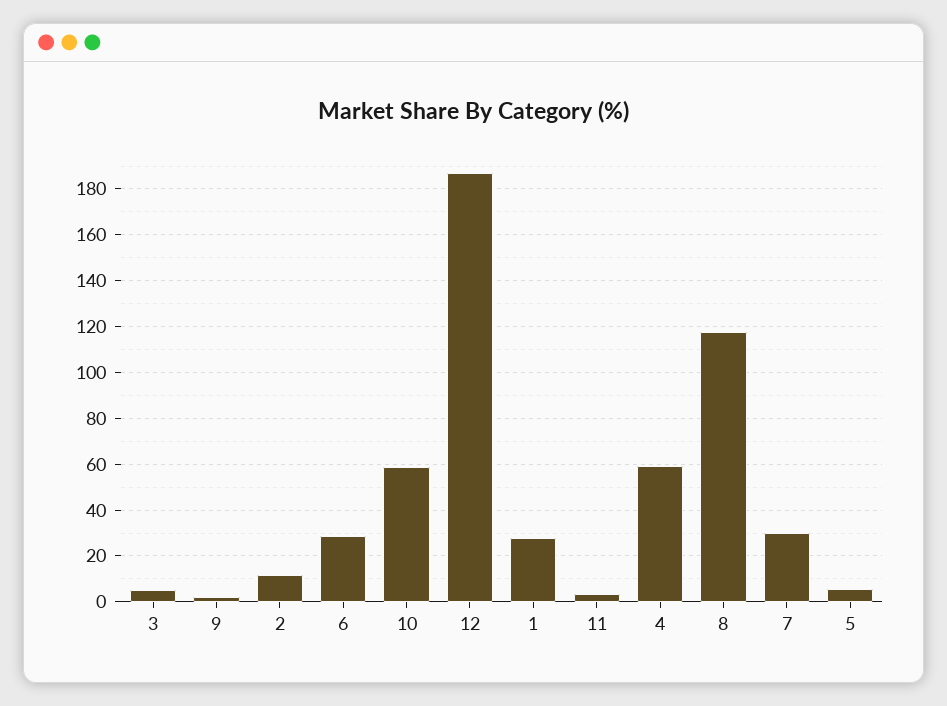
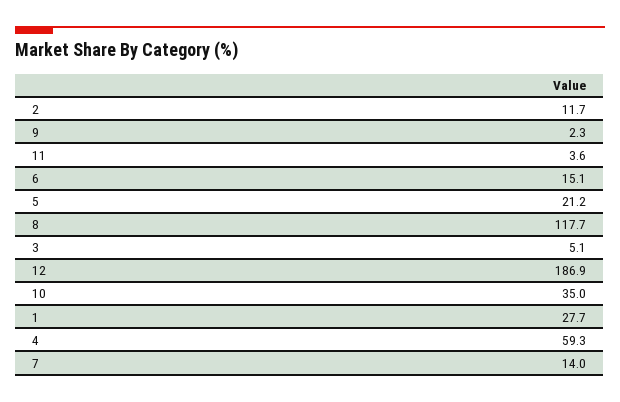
  {
    "3": 5.1,
    "9": 2.3,
    "2": 11.7,
-   "6": 30,
+   "6": 15.1,
-   "10": 60,
+   "10": 35,
    "12": 186.9,
    "1": 27.7,
    "11": 3.6,
    "4": 59.3,
    "8": 117.7,
-   "7": 30,
+   "7": 14,
-   "5": 5
+   "5": 21.2
  }

